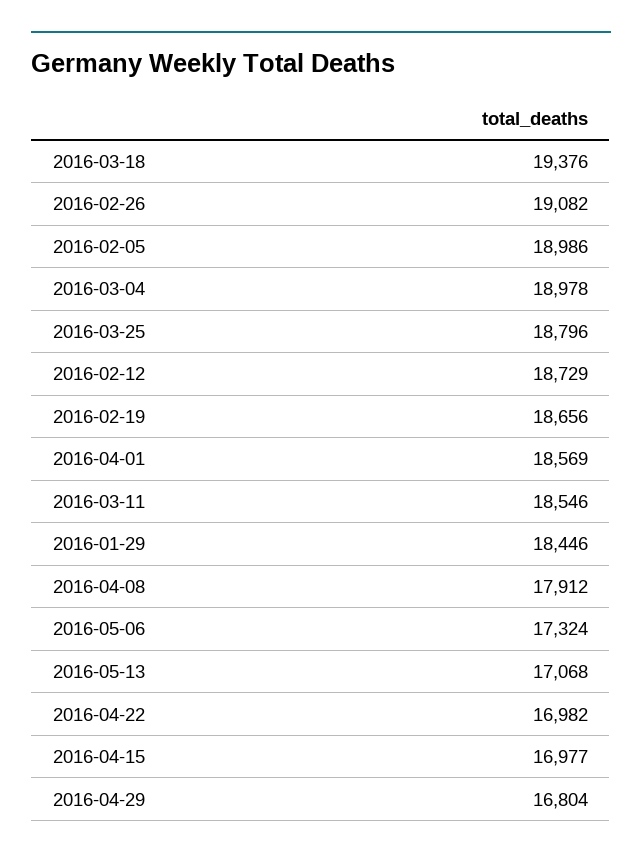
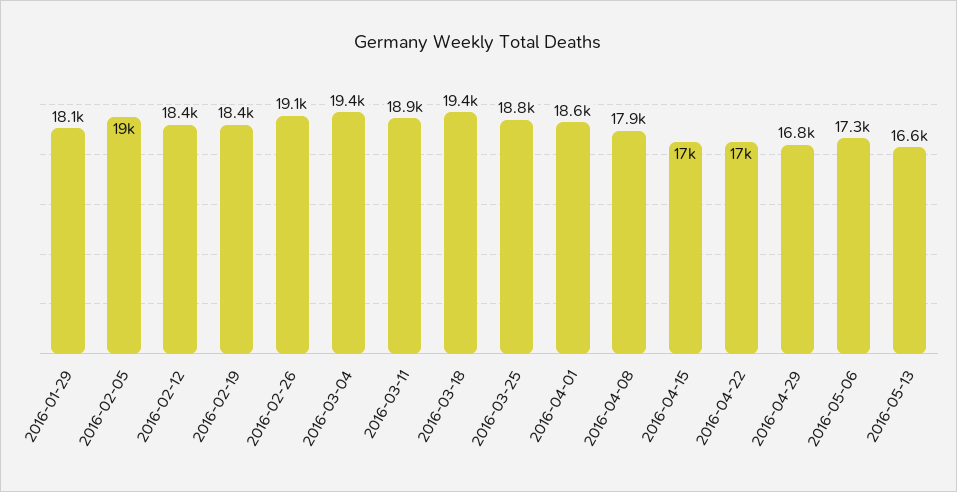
  {
    "2016-03-18": 19376,
    "2016-02-26": 19082,
    "2016-02-05": 18986,
-   "2016-03-04": 18978,
+   "2016-03-04": 19400,
    "2016-03-25": 18796,
-   "2016-02-12": 18729,
+   "2016-02-12": 18400,
-   "2016-02-19": 18656,
+   "2016-02-19": 18400,
    "2016-04-01": 18569,
-   "2016-03-11": 18546,
+   "2016-03-11": 18900,
-   "2016-01-29": 18446,
+   "2016-01-29": 18100,
    "2016-04-08": 17912,
    "2016-05-06": 17324,
-   "2016-05-13": 17068,
+   "2016-05-13": 16600,
    "2016-04-22": 16982,
    "2016-04-15": 16977,
    "2016-04-29": 16804
  }

